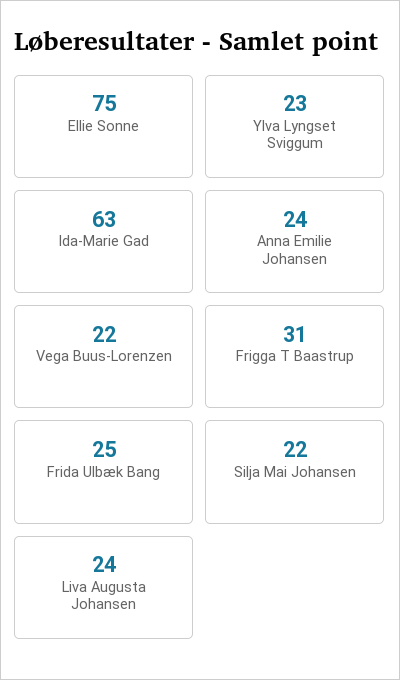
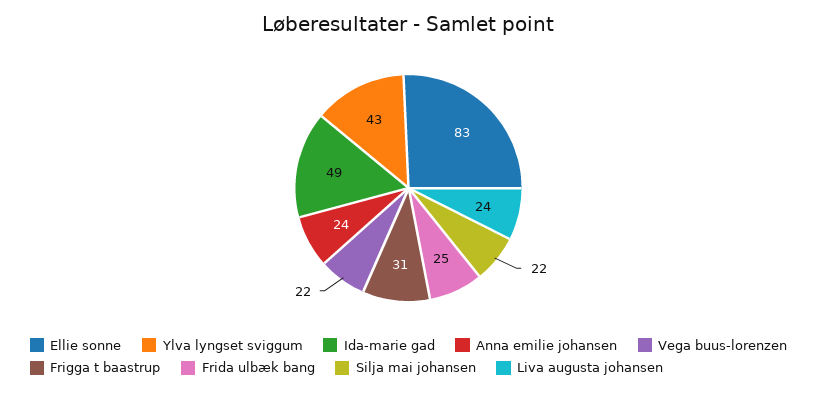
  {
-   "Ellie Sonne": 75,
+   "Ellie Sonne": 83,
-   "Ylva Lyngset Sviggum": 23,
+   "Ylva Lyngset Sviggum": 43,
-   "Ida-Marie Gad": 63,
+   "Ida-Marie Gad": 49,
    "Anna Emilie Johansen": 24,
    "Vega Buus-Lorenzen": 22,
    "Frigga T Baastrup": 31,
    "Frida Ulbæk Bang": 25,
    "Silja Mai Johansen": 22,
    "Liva Augusta Johansen": 24
  }

